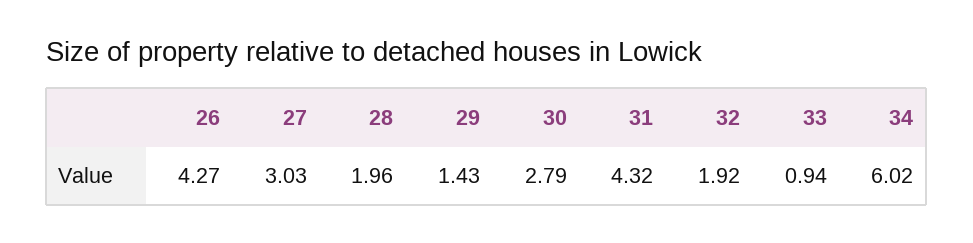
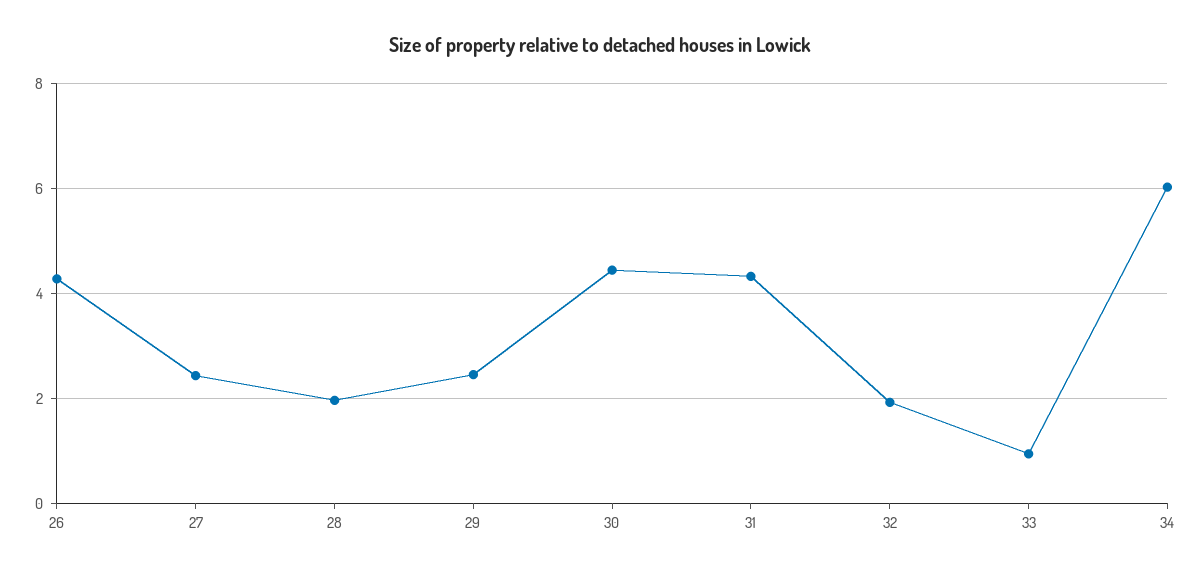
  {
    "26": 4.27,
-   "27": 3.03,
+   "27": 2.4,
    "28": 1.96,
-   "29": 1.43,
+   "29": 2.4,
-   "30": 2.79,
+   "30": 4.4,
    "31": 4.32,
    "32": 1.92,
    "33": 0.94,
    "34": 6.02
  }

